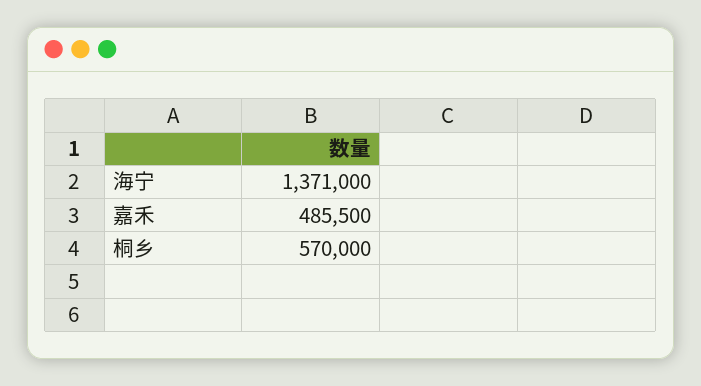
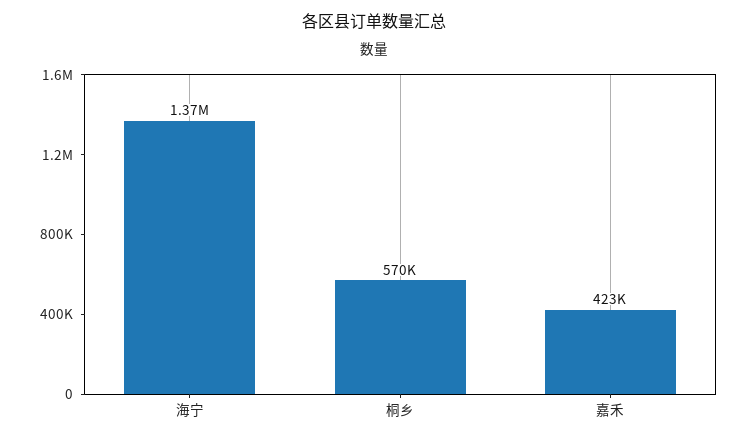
  {
    "海宁": 1371000,
-   "嘉禾": 485500,
+   "嘉禾": 423000,
    "桐乡": 570000
  }

